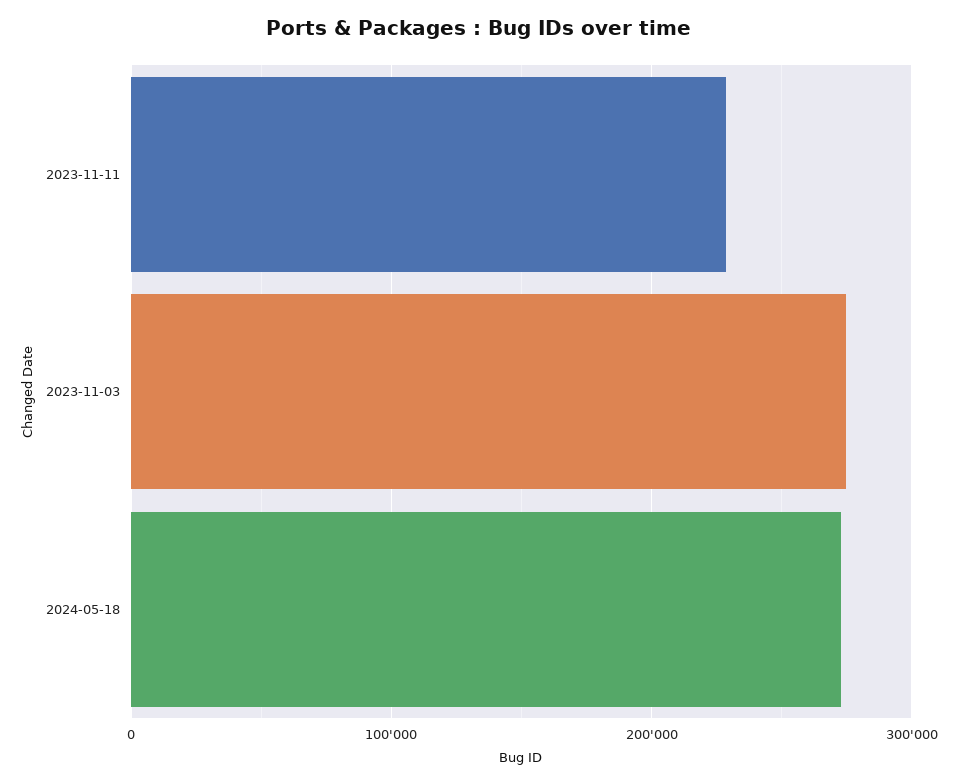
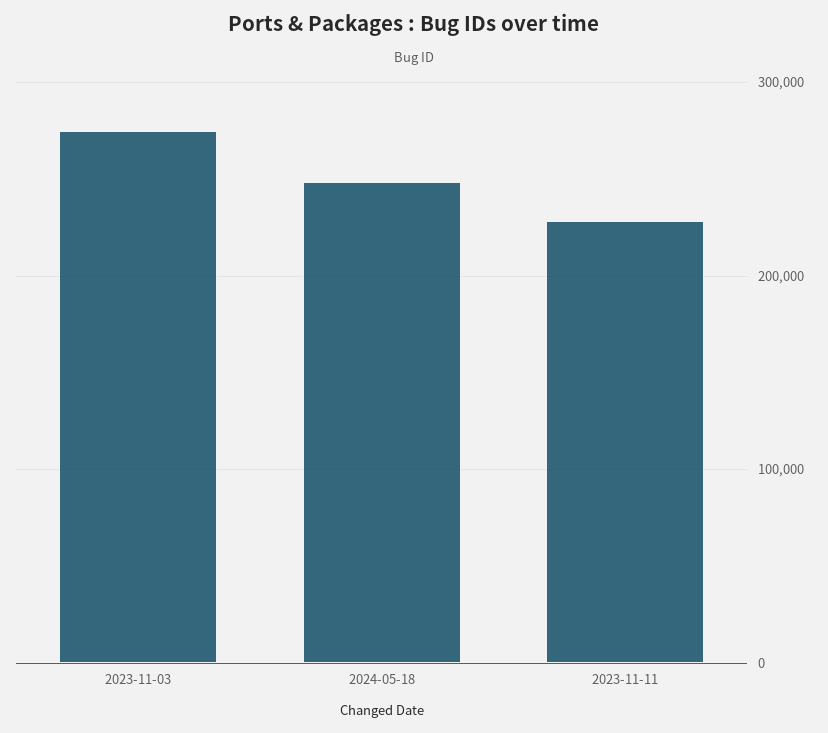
  {
    "2023-11-11": 230000,
    "2023-11-03": 270000,
-   "2024-05-18": 270000
+   "2024-05-18": 250000
  }

